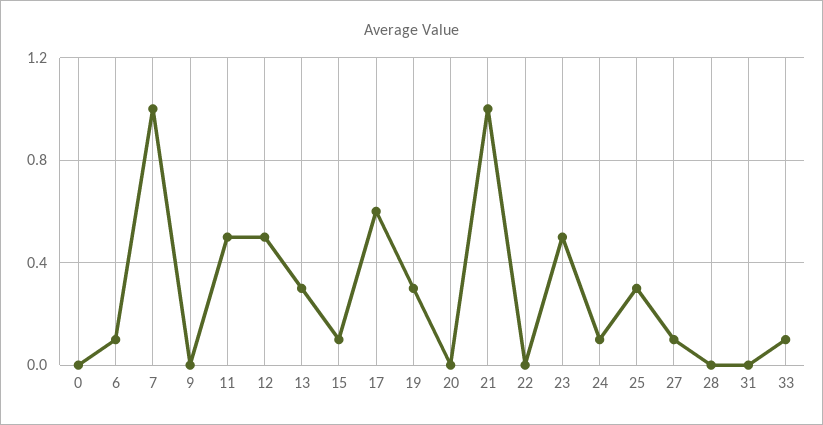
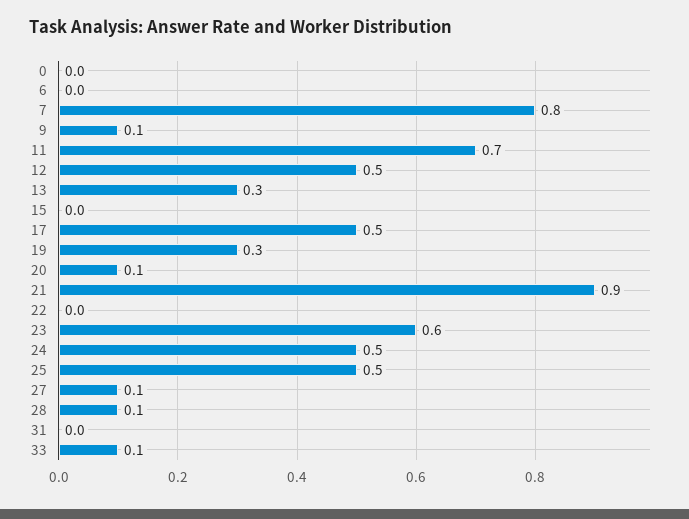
  {
    "0": 0,
-   "6": 0.1,
+   "6": 0,
-   "7": 1,
+   "7": 0.8,
-   "9": 0,
+   "9": 0.1,
-   "11": 0.5,
+   "11": 0.7,
    "12": 0.5,
    "13": 0.3,
-   "15": 0.1,
+   "15": 0,
-   "17": 0.6,
+   "17": 0.5,
    "19": 0.3,
-   "20": 0,
+   "20": 0.1,
-   "21": 1,
+   "21": 0.9,
    "22": 0,
-   "23": 0.5,
+   "23": 0.6,
-   "24": 0.1,
+   "24": 0.5,
-   "25": 0.3,
+   "25": 0.5,
    "27": 0.1,
-   "28": 0,
+   "28": 0.1,
    "31": 0,
    "33": 0.1
  }

